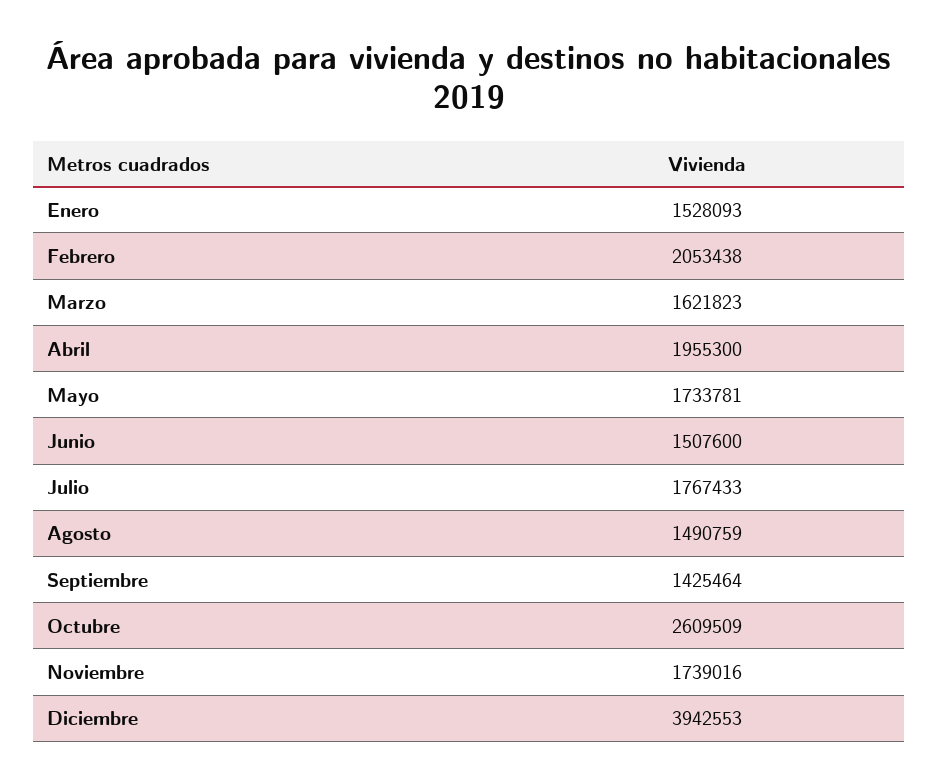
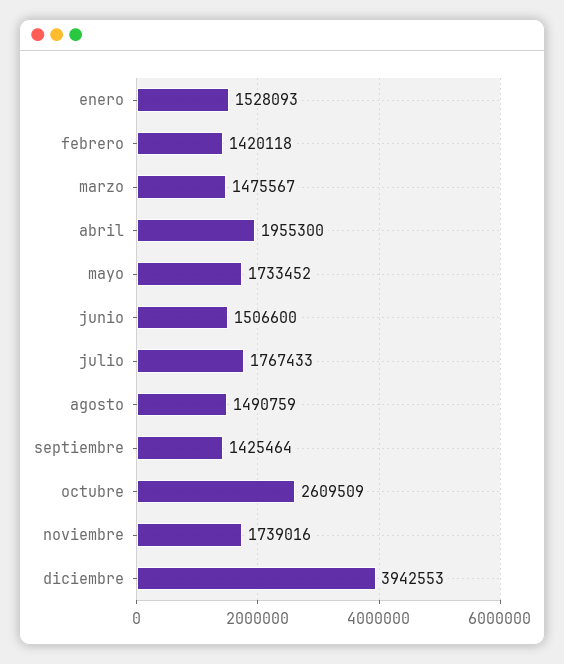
  {
    "Enero": 1528093,
-   "Febrero": 2053438,
+   "Febrero": 1420118,
-   "Marzo": 1621823,
+   "Marzo": 1475567,
    "Abril": 1955300,
-   "Mayo": 1733781,
+   "Mayo": 1733452,
-   "Junio": 1507600,
+   "Junio": 1506600,
    "Julio": 1767433,
    "Agosto": 1490759,
    "Septiembre": 1425464,
    "Octubre": 2609509,
    "Noviembre": 1739016,
    "Diciembre": 3942553
  }

